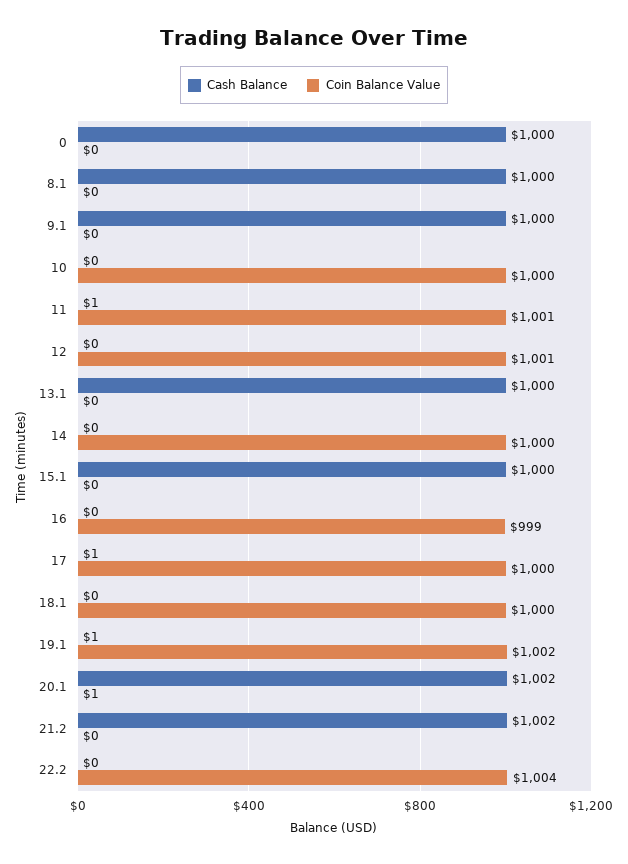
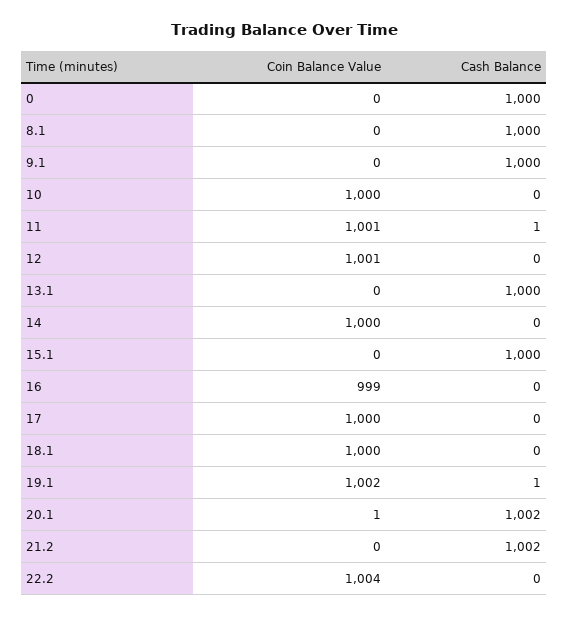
  {
    "Cash Balance": {
      "0": 1000,
      "8.1": 1000,
      "9.1": 1000,
      "10": 0,
      "11": 1,
      "12": 0,
      "13.1": 1000,
      "14": 0,
      "15.1": 1000,
      "16": 0,
-     "17": 1,
+     "17": 0,
      "18.1": 0,
      "19.1": 1,
      "20.1": 1002,
      "21.2": 1002,
      "22.2": 0
    },
    "Coin Balance Value": {
      "0": 0,
      "8.1": 0,
      "9.1": 0,
      "10": 1000,
      "11": 1001,
      "12": 1001,
      "13.1": 0,
      "14": 1000,
      "15.1": 0,
      "16": 999,
      "17": 1000,
      "18.1": 1000,
      "19.1": 1002,
      "20.1": 1,
      "21.2": 0,
      "22.2": 1004
    }
  }

